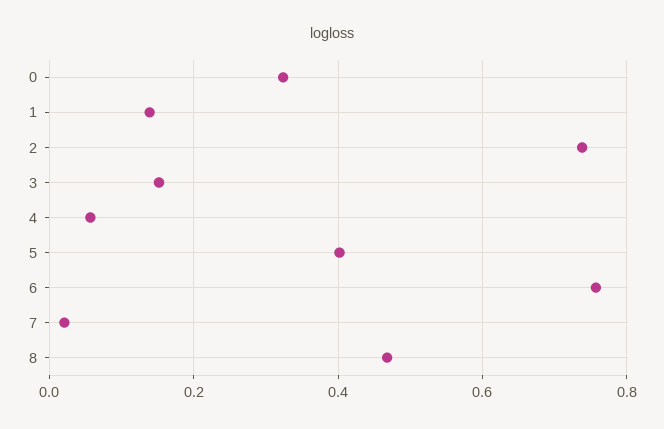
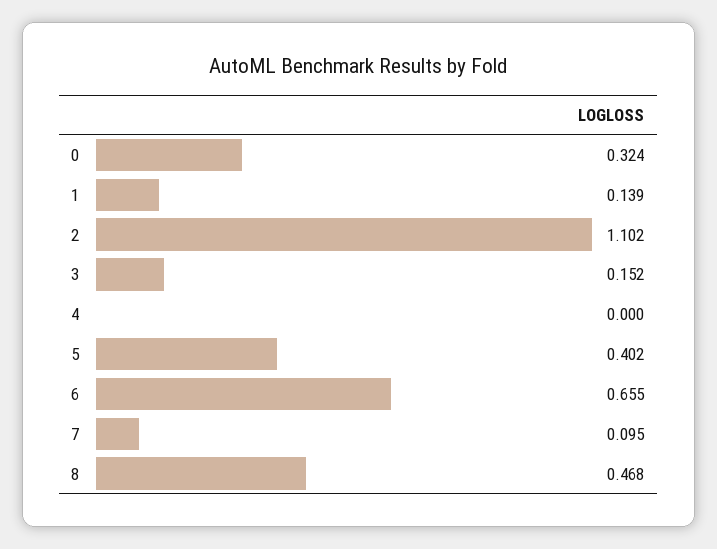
  {
    "0": 0.324,
    "1": 0.139,
-   "2": 0.74,
+   "2": 1.102,
    "3": 0.152,
-   "4": 0.06,
+   "4": 0,
    "5": 0.402,
-   "6": 0.76,
+   "6": 0.655,
-   "7": 0.02,
+   "7": 0.095,
    "8": 0.468
  }

